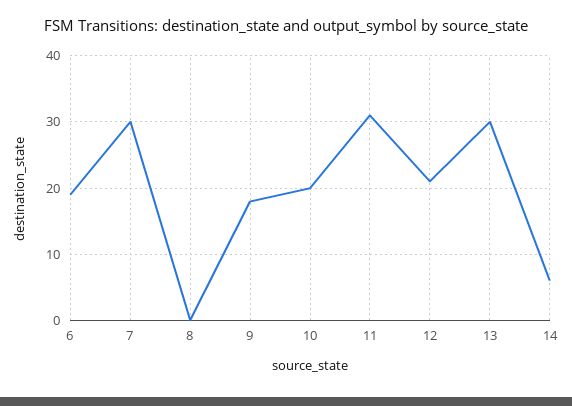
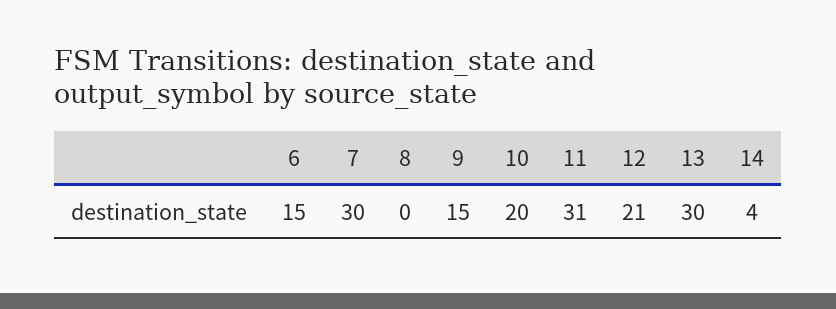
  {
-   "6": 19,
+   "6": 15,
    "7": 30,
    "8": 0,
-   "9": 18,
+   "9": 15,
    "10": 20,
    "11": 31,
    "12": 21,
    "13": 30,
-   "14": 6
+   "14": 4
  }

